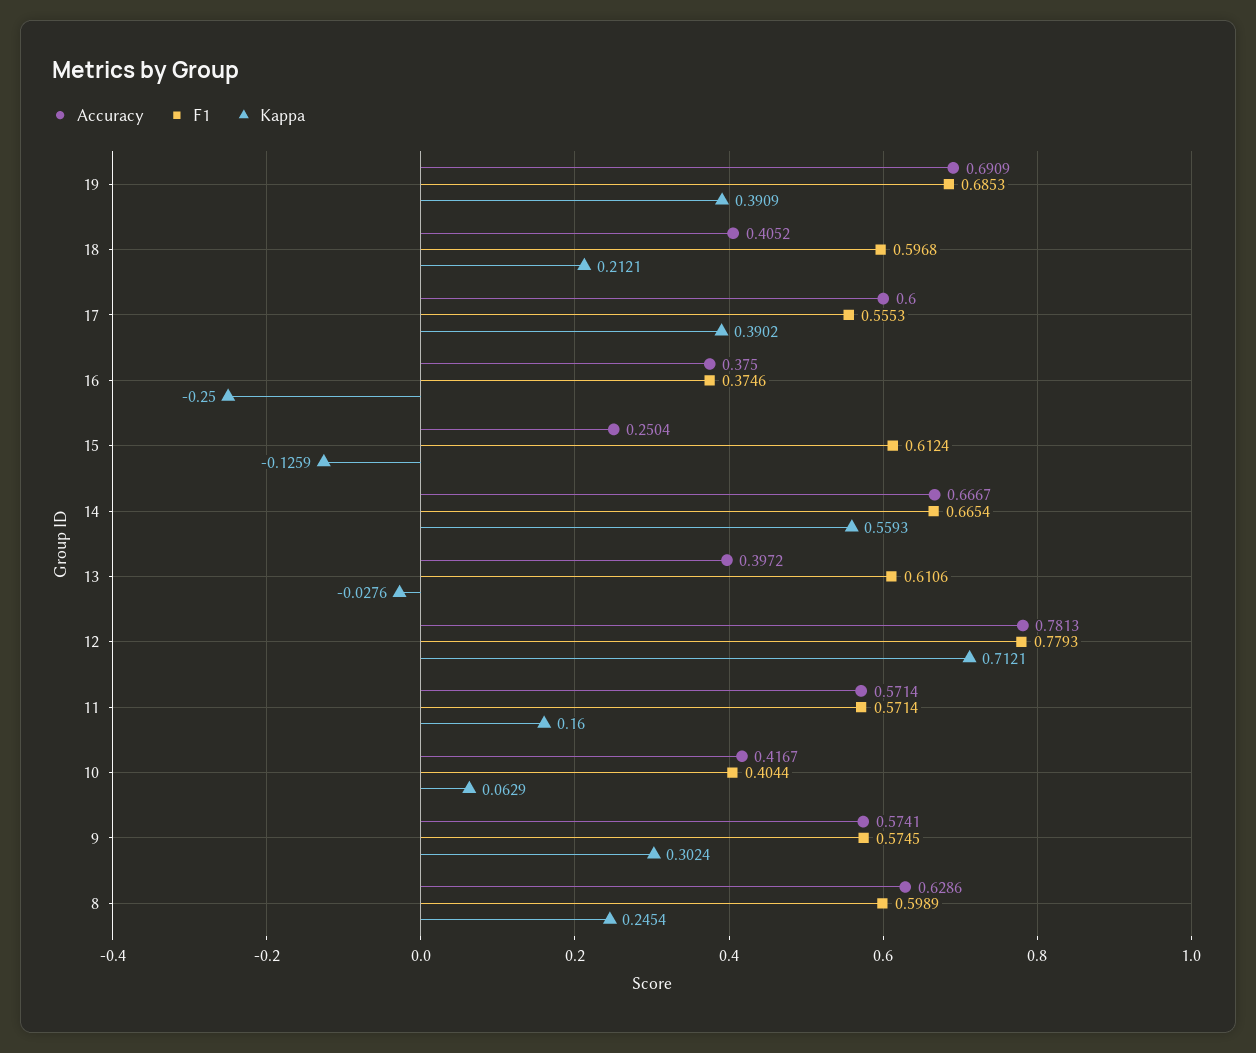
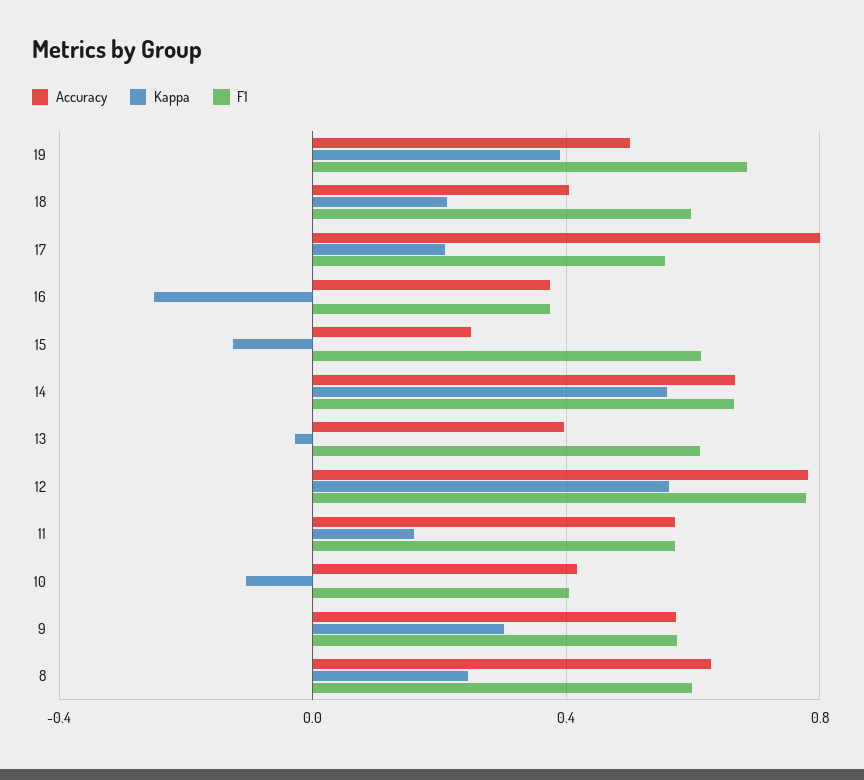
  {
    "Accuracy": {
-     "19": 0.6909,
+     "19": 0.5,
      "18": 0.4052,
-     "17": 0.6,
+     "17": 0.8,
      "16": 0.375,
      "15": 0.2504,
      "14": 0.6667,
      "13": 0.3972,
      "12": 0.7813,
      "11": 0.5714,
      "10": 0.4167,
      "9": 0.5741,
      "8": 0.6286
    },
    "F1": {
      "19": 0.6853,
      "18": 0.5968,
      "17": 0.5553,
      "16": 0.3746,
      "15": 0.6124,
      "14": 0.6654,
      "13": 0.6106,
      "12": 0.7793,
      "11": 0.5714,
      "10": 0.4044,
      "9": 0.5745,
      "8": 0.5989
    },
    "Kappa": {
      "19": 0.3909,
      "18": 0.2121,
-     "17": 0.3902,
+     "17": 0.2,
      "16": -0.25,
      "15": -0.1259,
      "14": 0.5593,
      "13": -0.0276,
-     "12": 0.7121,
+     "12": 0.55,
      "11": 0.16,
-     "10": 0.0629,
+     "10": -0.1,
      "9": 0.3024,
      "8": 0.2454
    }
  }

